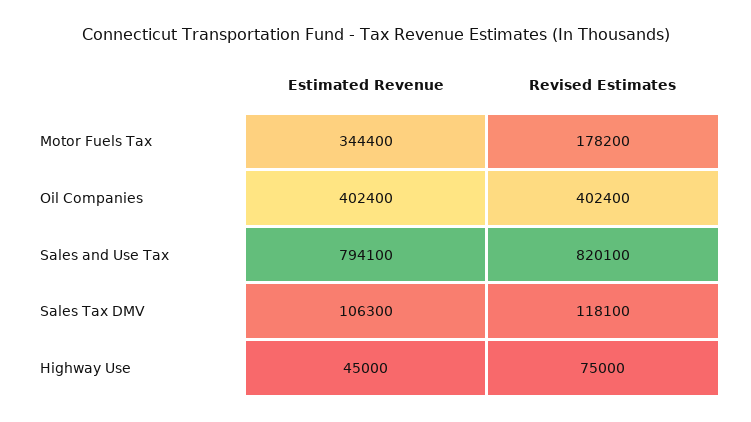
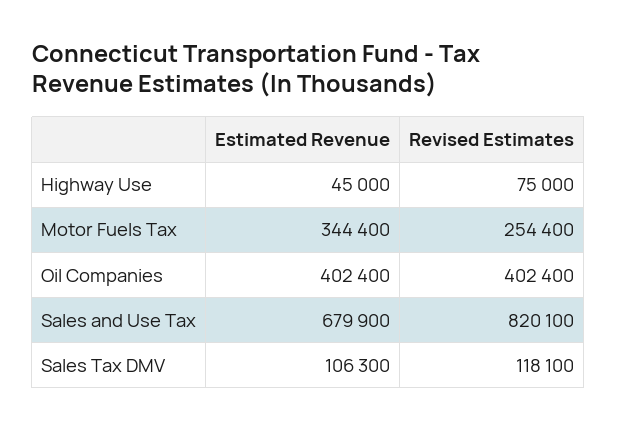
  {
    "Estimated Revenue": {
      "Motor Fuels Tax": 344400,
      "Oil Companies": 402400,
-     "Sales and Use Tax": 794100,
+     "Sales and Use Tax": 679900,
      "Sales Tax DMV": 106300,
      "Highway Use": 45000
    },
    "Revised Estimates": {
-     "Motor Fuels Tax": 178200,
+     "Motor Fuels Tax": 254400,
      "Oil Companies": 402400,
      "Sales and Use Tax": 820100,
      "Sales Tax DMV": 118100,
      "Highway Use": 75000
    }
  }

